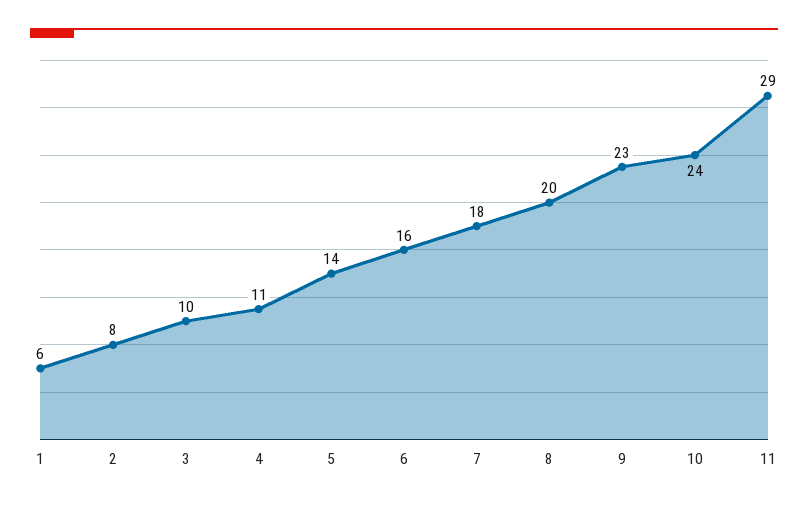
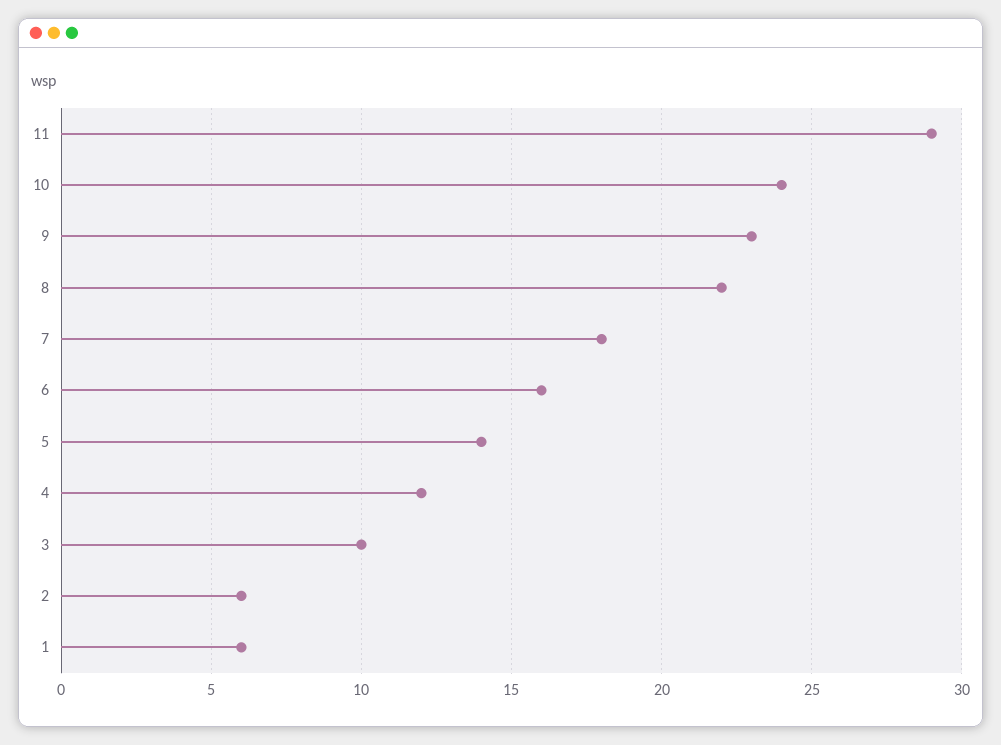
  {
    "1": 6,
-   "2": 8,
+   "2": 6,
    "3": 10,
-   "4": 11,
+   "4": 12,
    "5": 14,
    "6": 16,
    "7": 18,
-   "8": 20,
+   "8": 22,
    "9": 23,
    "10": 24,
    "11": 29
  }

